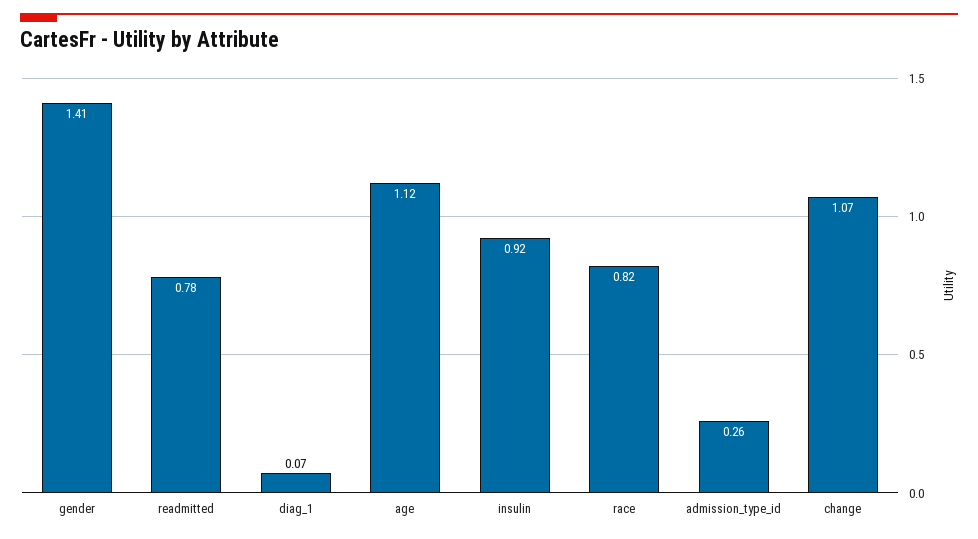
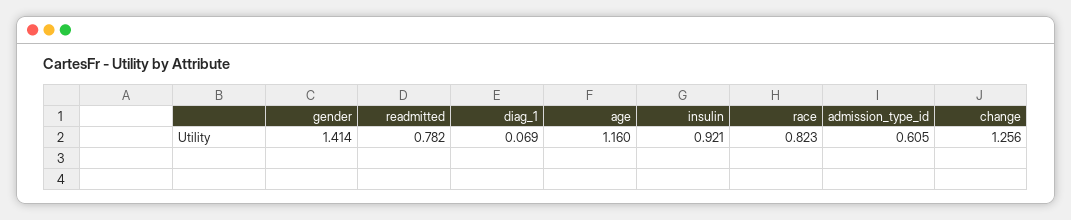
  {
    "gender": 1.414,
    "readmitted": 0.782,
    "diag_1": 0.069,
-   "age": 1.12,
+   "age": 1.16,
    "insulin": 0.921,
    "race": 0.823,
-   "admission_type_id": 0.26,
+   "admission_type_id": 0.605,
-   "change": 1.07
+   "change": 1.256
  }

